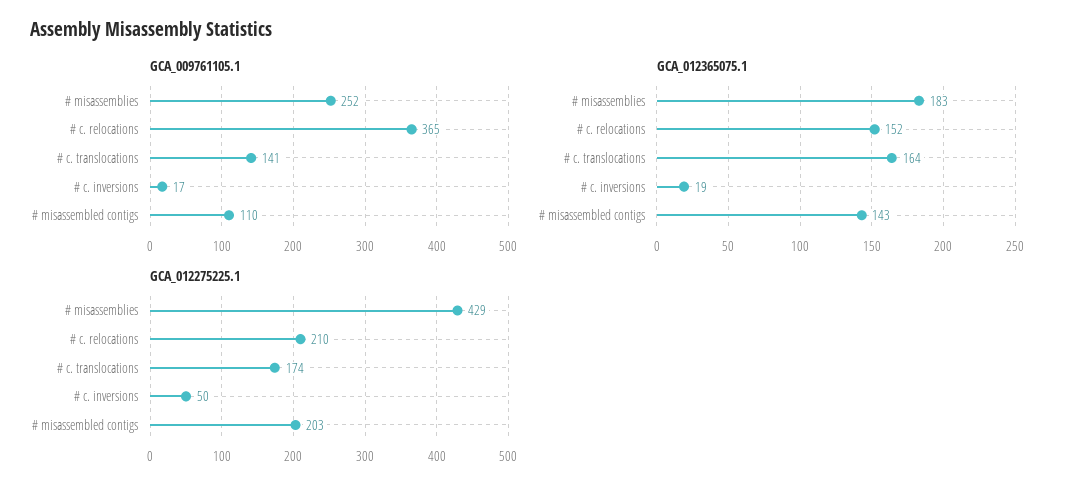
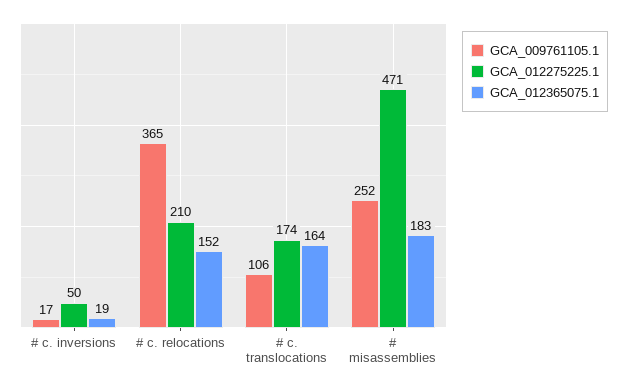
  {
    "GCA_009761105.1": {
      "# misassemblies": 252,
      "# c. relocations": 365,
-     "# c. translocations": 141,
+     "# c. translocations": 106,
-     "# c. inversions": 17,
+     "# c. inversions": 17
-     "# misassembled contigs": 110
    },
    "GCA_012365075.1": {
      "# misassemblies": 183,
      "# c. relocations": 152,
      "# c. translocations": 164,
-     "# c. inversions": 19,
+     "# c. inversions": 19
-     "# misassembled contigs": 143
    },
    "GCA_012275225.1": {
-     "# misassemblies": 429,
+     "# misassemblies": 471,
      "# c. relocations": 210,
      "# c. translocations": 174,
-     "# c. inversions": 50,
+     "# c. inversions": 50
-     "# misassembled contigs": 203
    }
  }

